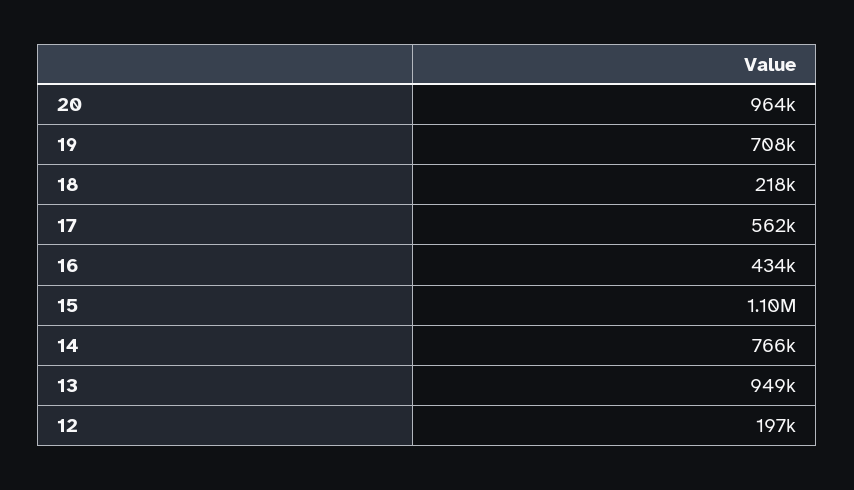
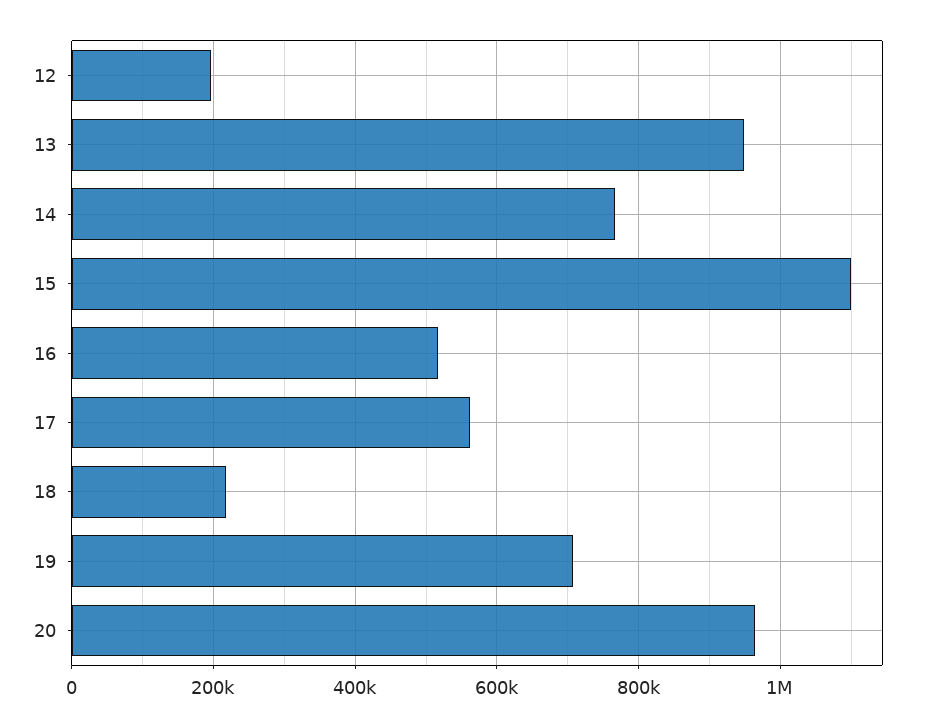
  {
    "20": 964000,
    "19": 708000,
    "18": 218000,
    "17": 562000,
-   "16": 434000,
+   "16": 520000,
    "15": 1100000,
    "14": 766000,
    "13": 949000,
    "12": 197000
  }

